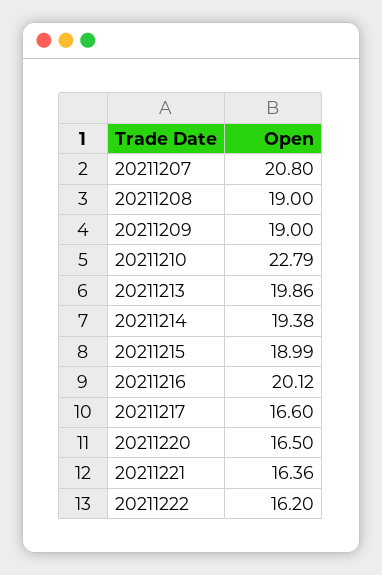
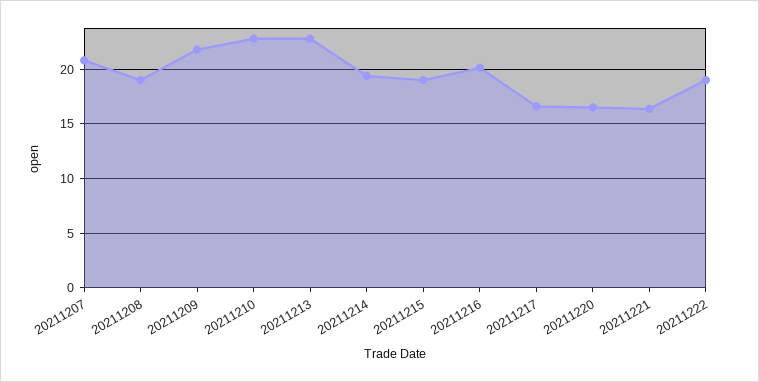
  {
    "20211207": 20.8,
    "20211208": 19,
-   "20211209": 19,
+   "20211209": 22,
    "20211210": 22.79,
-   "20211213": 19.86,
+   "20211213": 23,
    "20211214": 19.38,
    "20211215": 18.99,
    "20211216": 20.12,
    "20211217": 16.6,
    "20211220": 16.5,
    "20211221": 16.36,
-   "20211222": 16.2
+   "20211222": 19
  }

